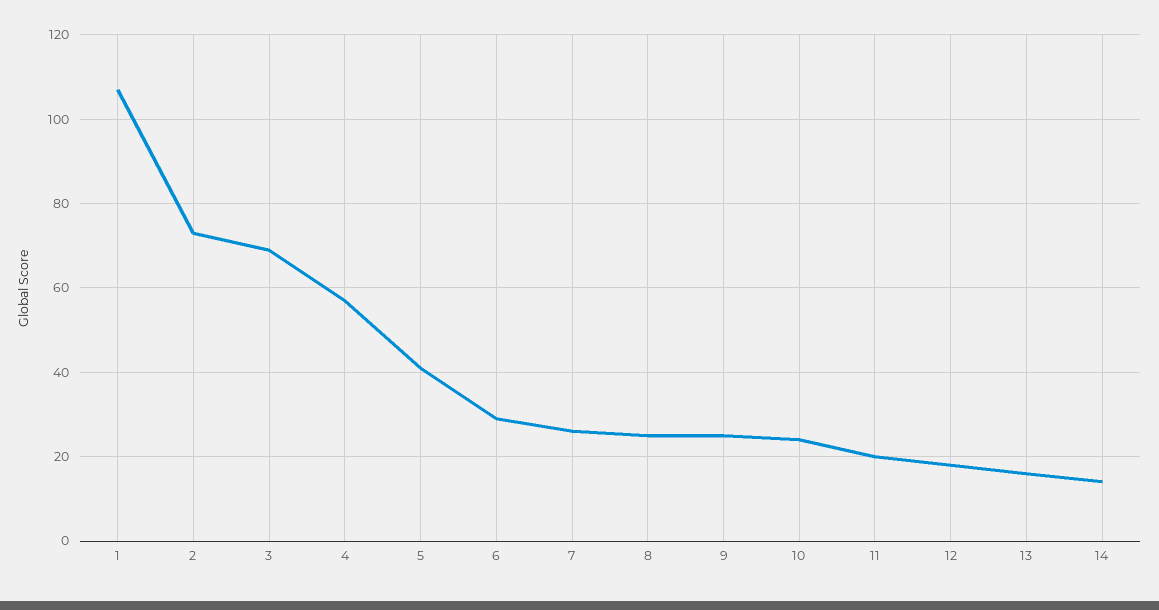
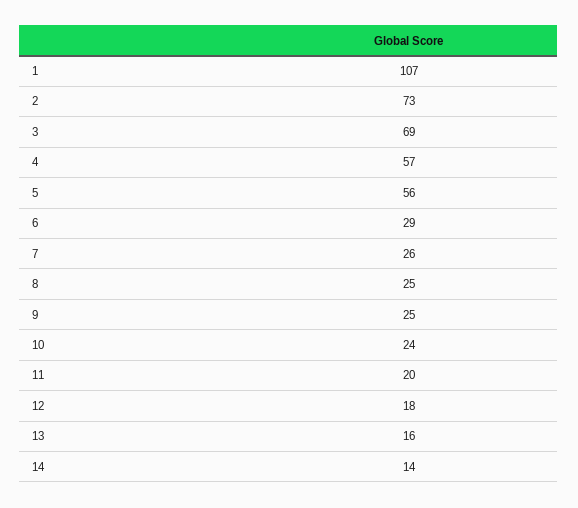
  {
    "1": 107,
    "2": 73,
    "3": 69,
    "4": 57,
-   "5": 40,
+   "5": 56,
    "6": 29,
    "7": 26,
    "8": 25,
    "9": 25,
    "10": 24,
    "11": 20,
    "12": 18,
    "13": 16,
    "14": 14
  }

